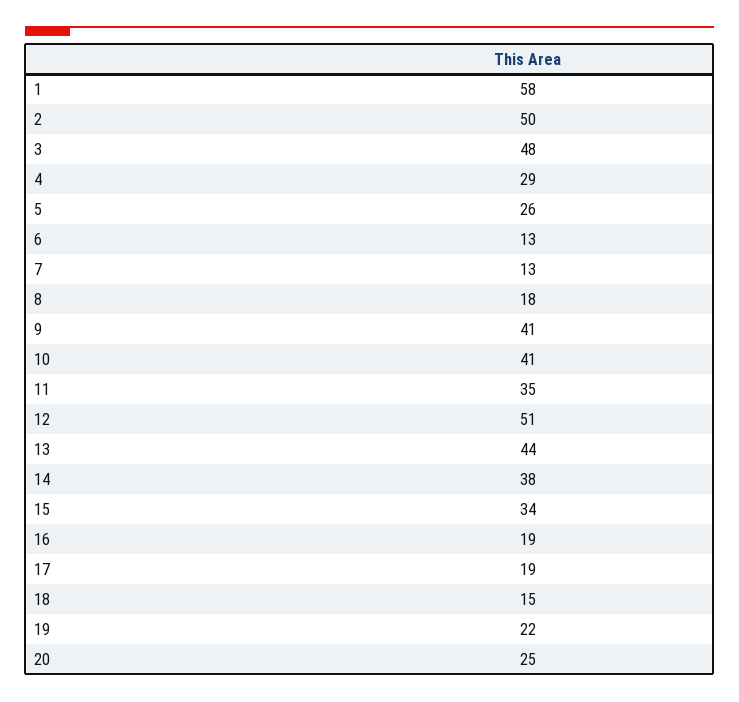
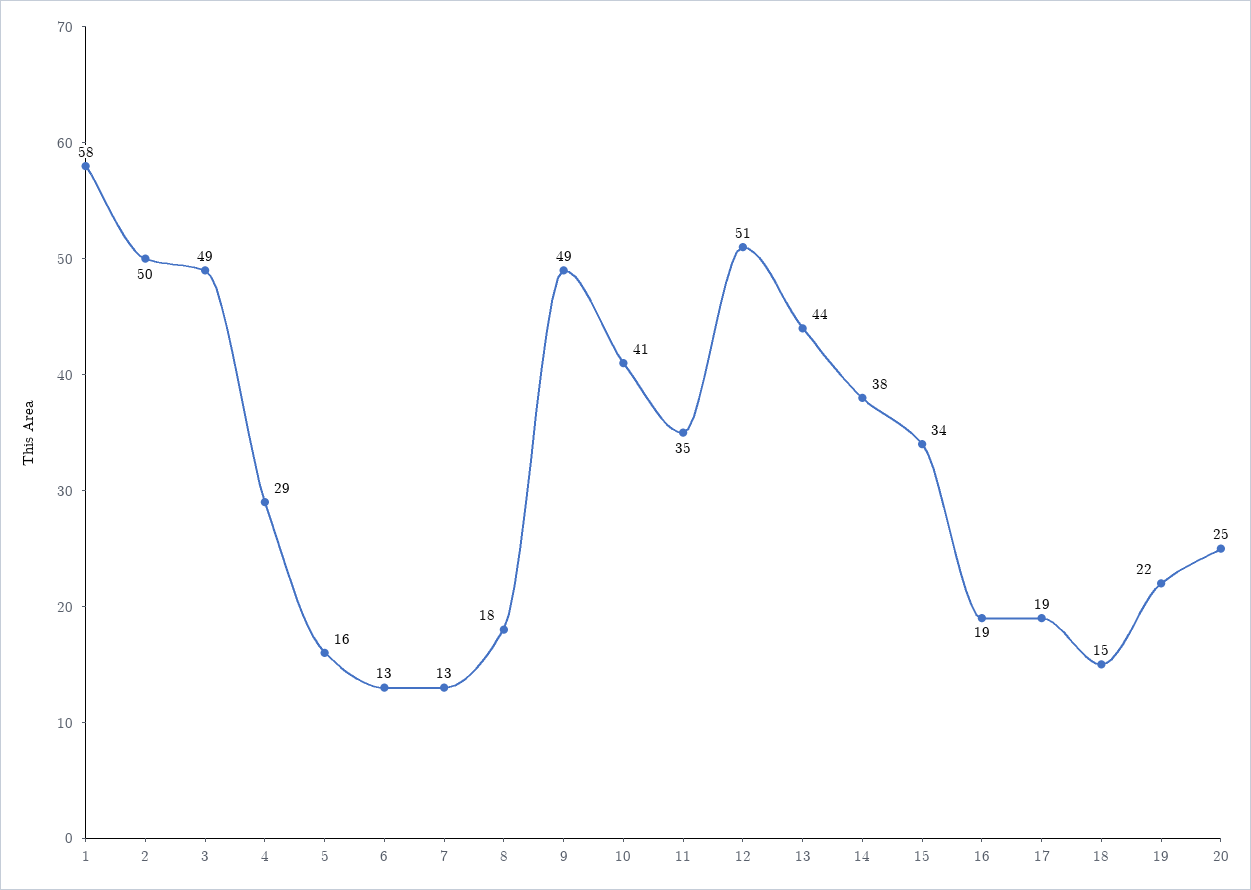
  {
    "1": 58,
    "2": 50,
-   "3": 48,
+   "3": 49,
    "4": 29,
-   "5": 26,
+   "5": 16,
    "6": 13,
    "7": 13,
    "8": 18,
-   "9": 41,
+   "9": 49,
    "10": 41,
    "11": 35,
    "12": 51,
    "13": 44,
    "14": 38,
    "15": 34,
    "16": 19,
    "17": 19,
    "18": 15,
    "19": 22,
    "20": 25
  }

